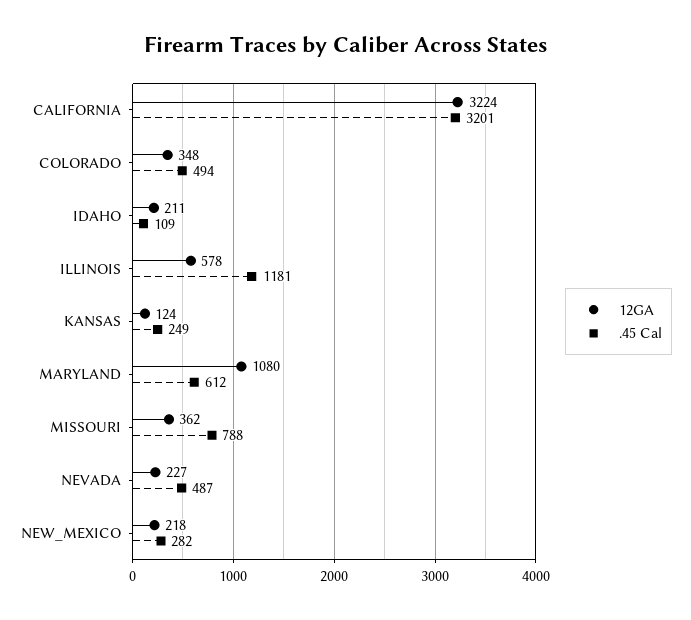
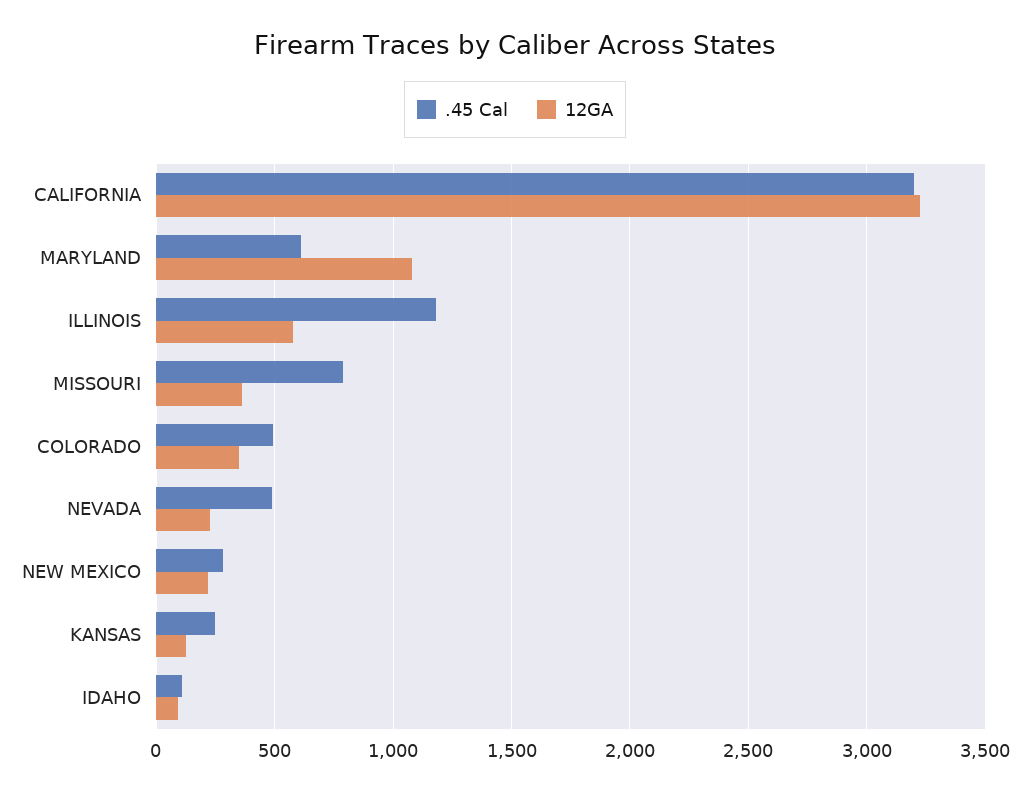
  {
    "12GA": {
      "CALIFORNIA": 3224,
      "COLORADO": 348,
-     "IDAHO": 211,
+     "IDAHO": 100,
      "ILLINOIS": 578,
      "KANSAS": 124,
      "MARYLAND": 1080,
      "MISSOURI": 362,
      "NEVADA": 227,
      "NEW_MEXICO": 218
    },
    ".45 Cal": {
      "CALIFORNIA": 3201,
      "COLORADO": 494,
      "IDAHO": 109,
      "ILLINOIS": 1181,
      "KANSAS": 249,
      "MARYLAND": 612,
      "MISSOURI": 788,
      "NEVADA": 487,
      "NEW_MEXICO": 282
    }
  }

